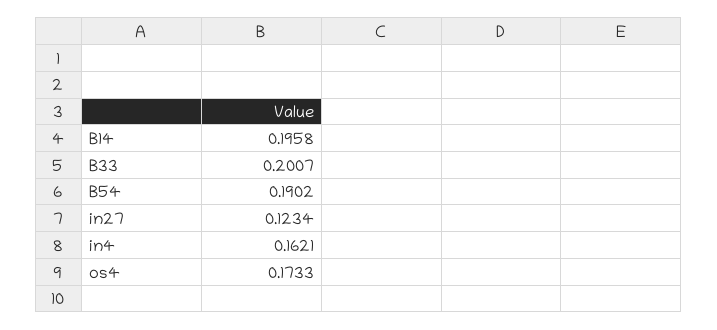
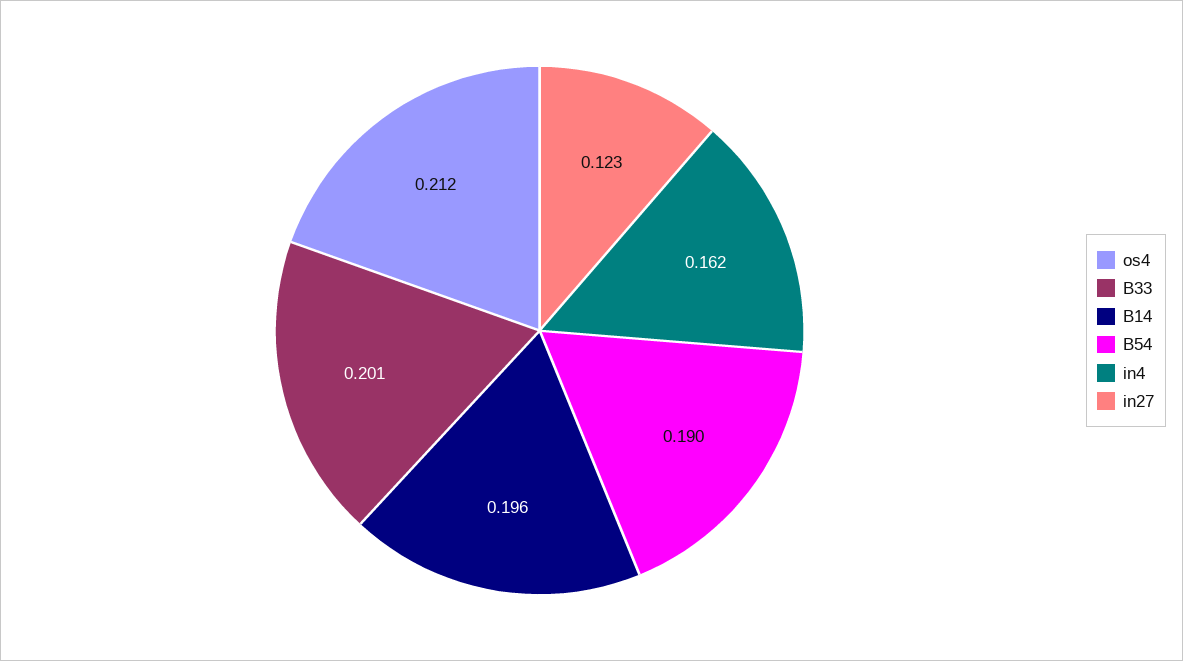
  {
    "B14": 0.1958,
    "B33": 0.2007,
    "B54": 0.1902,
    "in27": 0.1234,
    "in4": 0.1621,
-   "os4": 0.1733
+   "os4": 0.212
  }

